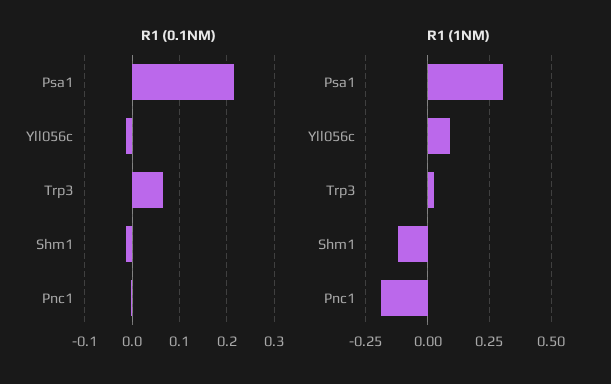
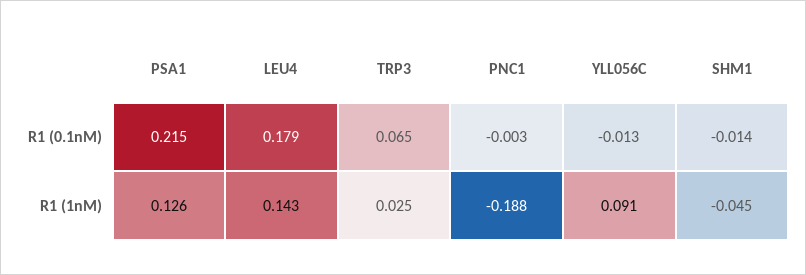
  {
    "R1 (0.1NM)": {
      "Psa1": 0.215,
      "Yll056c": -0.013,
      "Trp3": 0.065,
      "Shm1": -0.014,
-     "Pnc1": -0.003
+     "Pnc1": -0.003,
+     "LEU4": 0.179
    },
    "R1 (1NM)": {
-     "Psa1": 0.3,
+     "Psa1": 0.126,
      "Yll056c": 0.091,
      "Trp3": 0.025,
-     "Shm1": -0.125,
+     "Shm1": -0.045,
-     "Pnc1": -0.188
+     "Pnc1": -0.188,
+     "LEU4": 0.143
    }
  }

